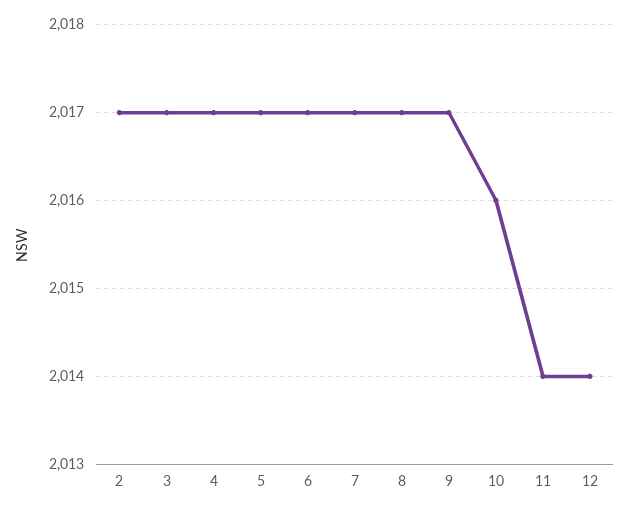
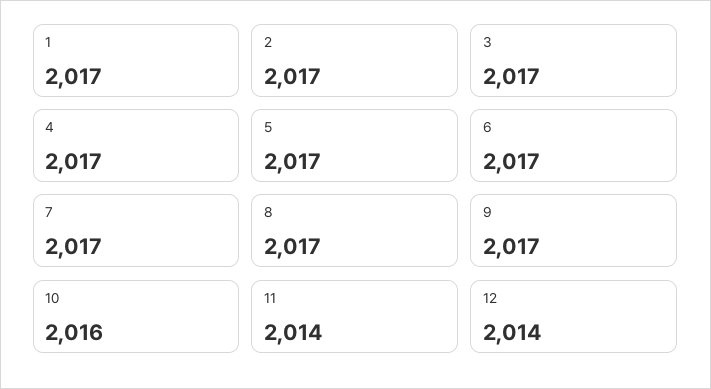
  {
    "2": 2017,
    "3": 2017,
    "4": 2017,
    "5": 2017,
    "6": 2017,
    "7": 2017,
    "8": 2017,
    "9": 2017,
    "10": 2016,
    "11": 2014,
-   "12": 2014
+   "12": 2014,
+   "1": 2017
  }

